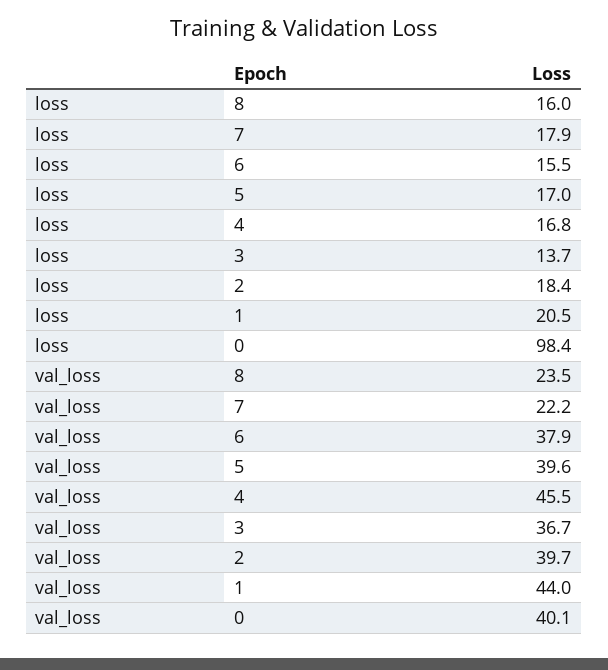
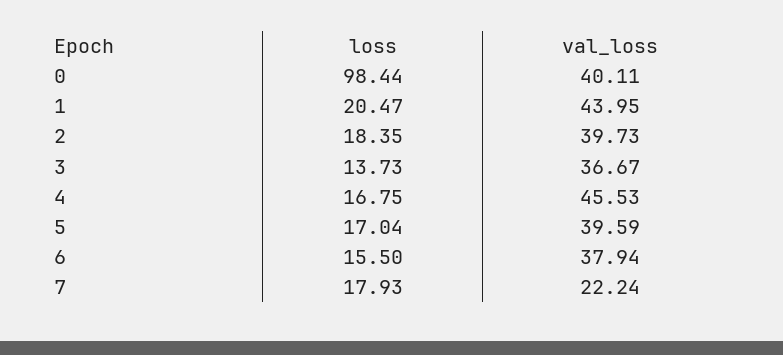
  {
    "loss": {
-     "8": 16,
      "7": 17.93,
      "6": 15.5,
      "5": 17.04,
      "4": 16.75,
      "3": 13.73,
      "2": 18.35,
      "1": 20.47,
      "0": 98.44
    },
    "val_loss": {
-     "8": 23.5,
      "7": 22.24,
      "6": 37.94,
      "5": 39.59,
      "4": 45.53,
      "3": 36.67,
      "2": 39.73,
      "1": 43.95,
      "0": 40.11
    }
  }

